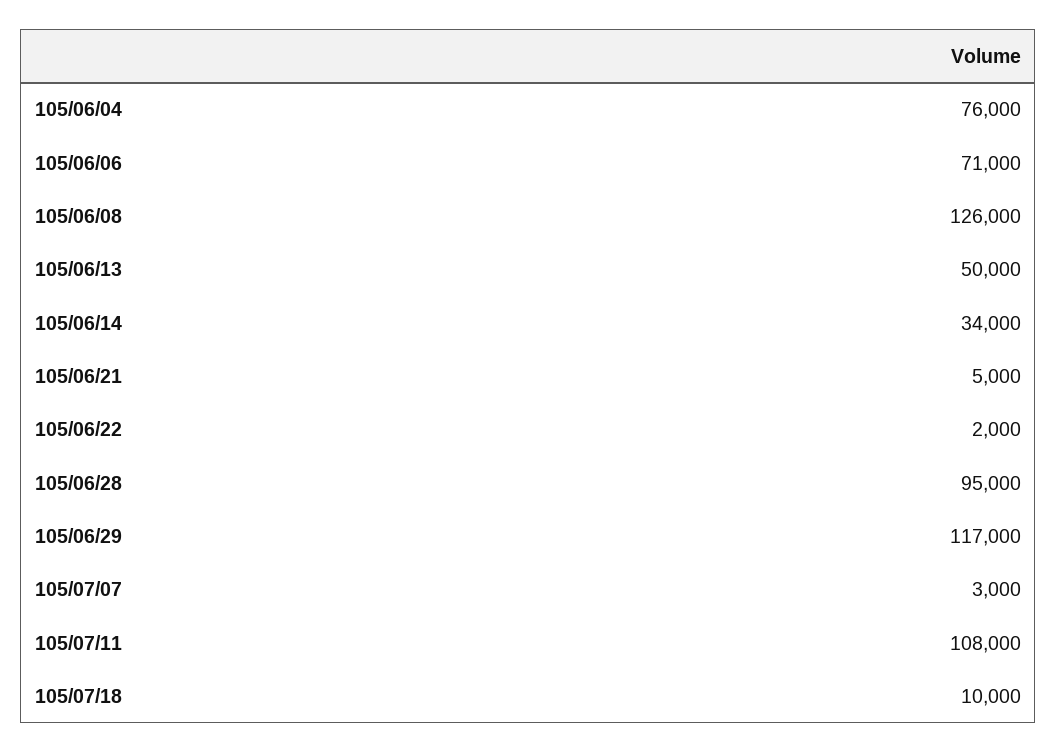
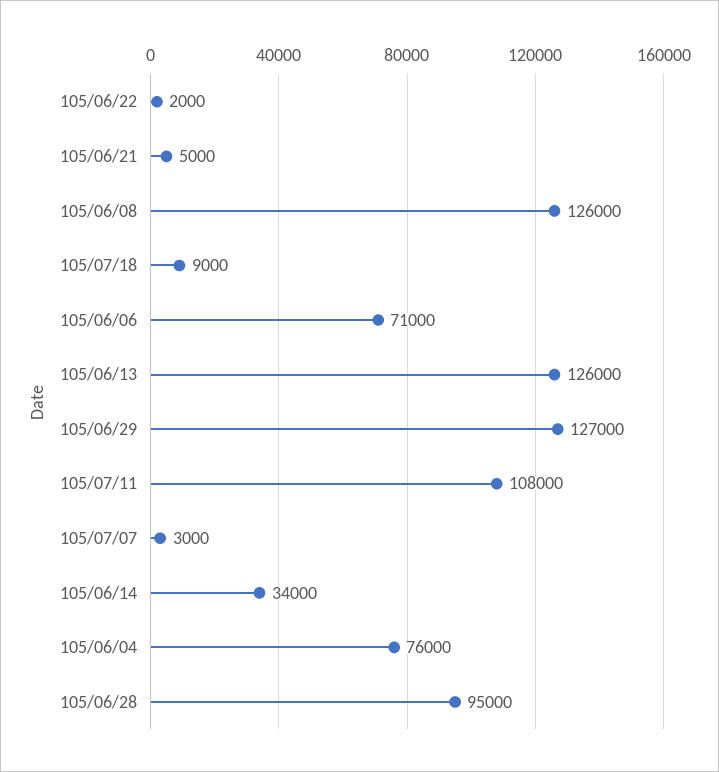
  {
    "105/06/04": 76000,
    "105/06/06": 71000,
    "105/06/08": 126000,
-   "105/06/13": 50000,
+   "105/06/13": 126000,
    "105/06/14": 34000,
    "105/06/21": 5000,
    "105/06/22": 2000,
    "105/06/28": 95000,
-   "105/06/29": 117000,
+   "105/06/29": 127000,
    "105/07/07": 3000,
    "105/07/11": 108000,
-   "105/07/18": 10000
+   "105/07/18": 9000
  }

